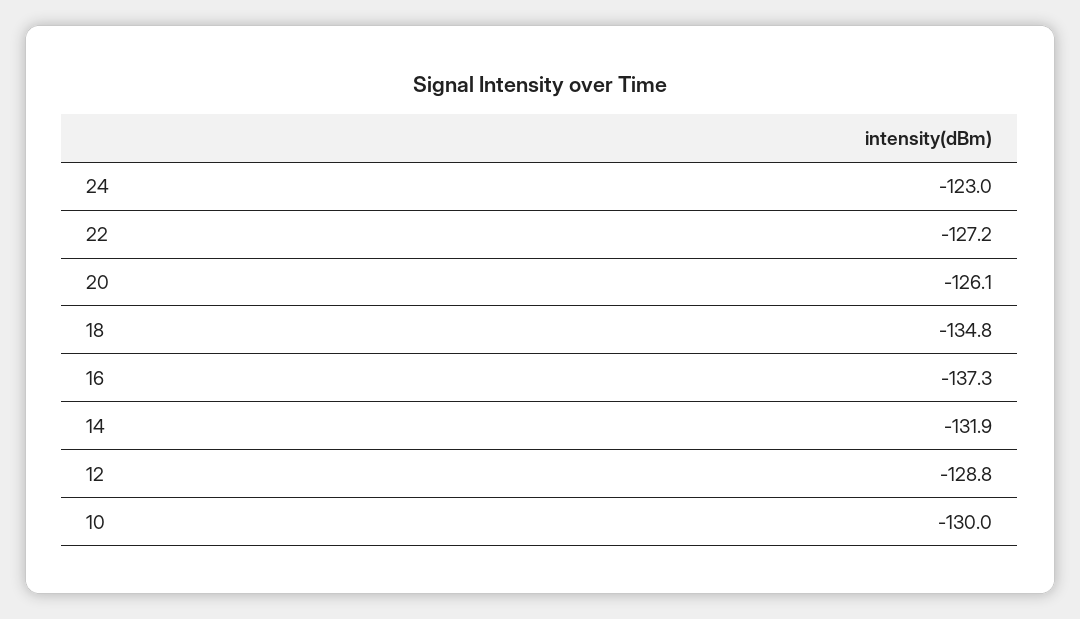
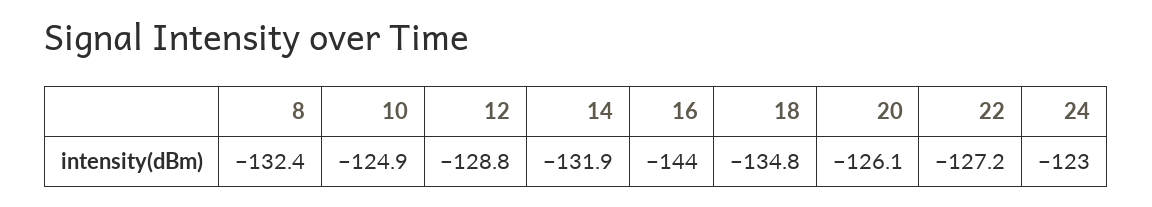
  {
    "24": -123,
    "22": -127.2,
    "20": -126.1,
    "18": -134.8,
-   "16": -137.3,
+   "16": -144,
    "14": -131.9,
    "12": -128.8,
-   "10": -130
+   "10": -124.9,
+   "8": -132.4
  }

